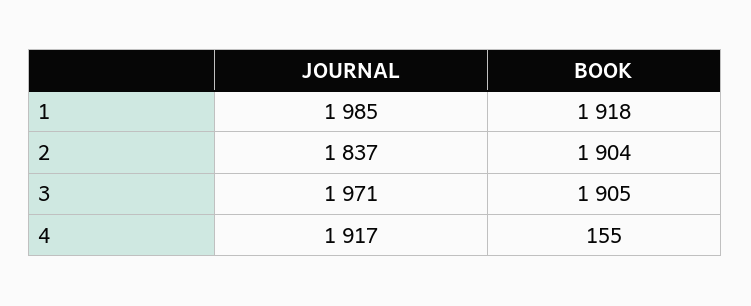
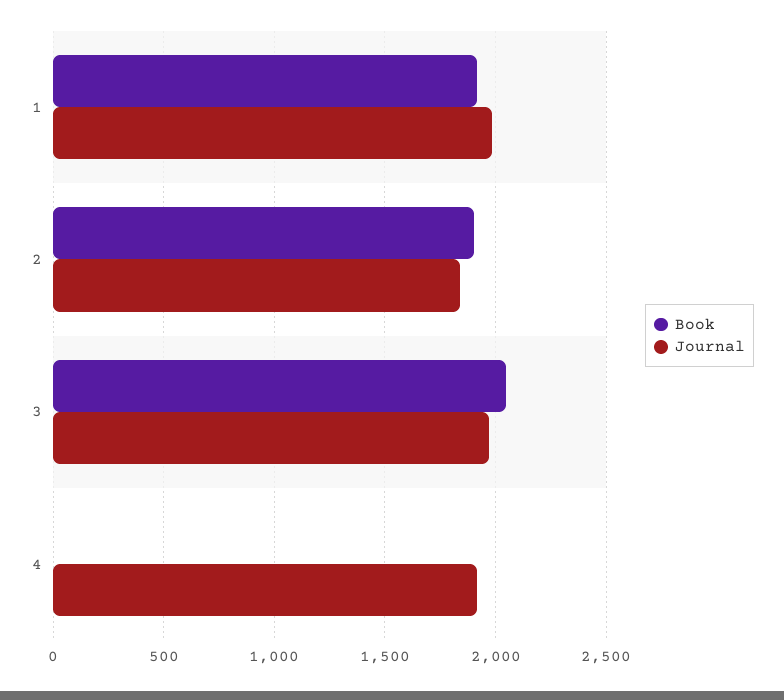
  {
    "JOURNAL": {
      "1": 1985,
      "2": 1837,
      "3": 1971,
      "4": 1917
    },
    "BOOK": {
      "1": 1918,
      "2": 1904,
-     "3": 1905,
+     "3": 2050,
-     "4": 155
+     "4": 0
    }
  }

